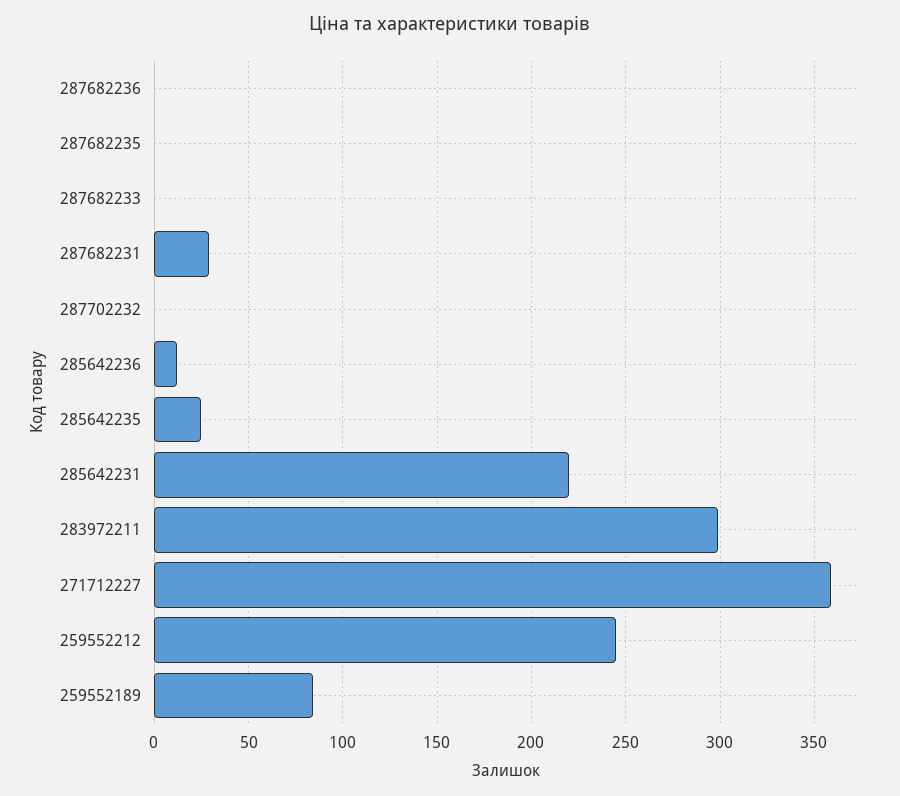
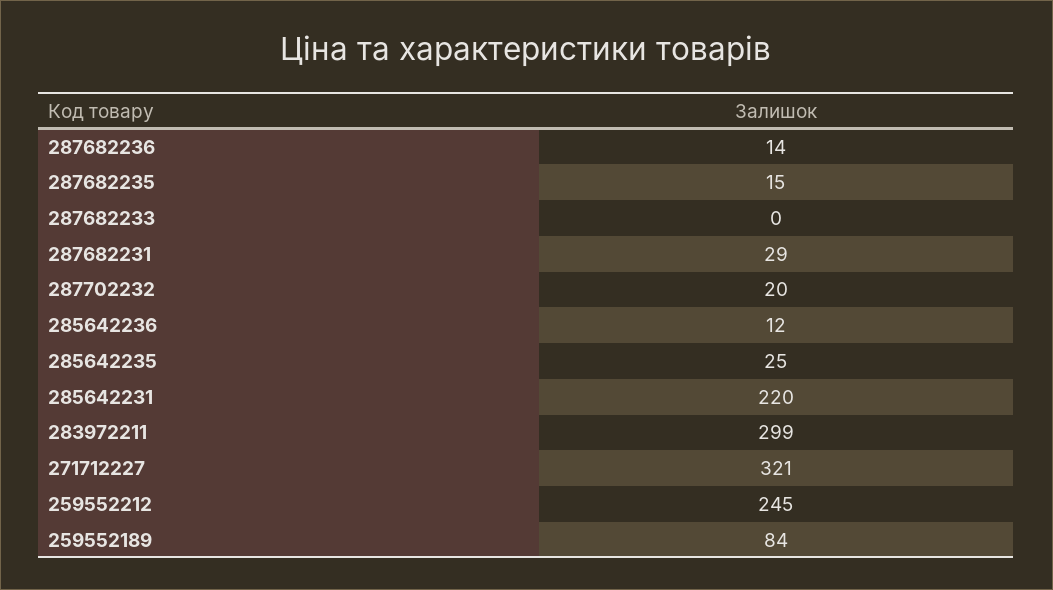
  {
-   "287682236": 0,
+   "287682236": 14,
-   "287682235": 0,
+   "287682235": 15,
    "287682233": 0,
    "287682231": 29,
-   "287702232": 0,
+   "287702232": 20,
    "285642236": 12,
    "285642235": 25,
    "285642231": 220,
    "283972211": 299,
-   "271712227": 360,
+   "271712227": 321,
    "259552212": 245,
    "259552189": 84
  }

